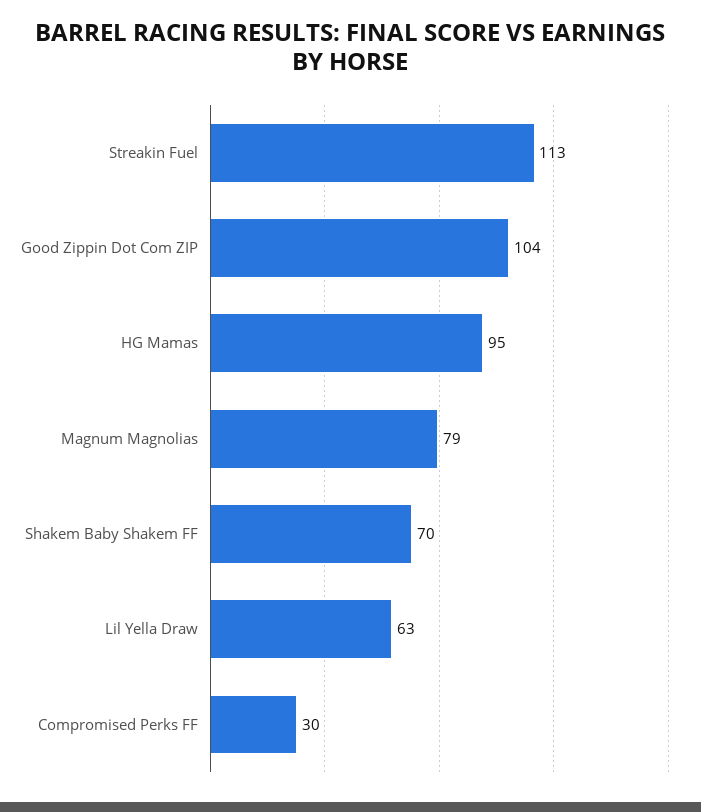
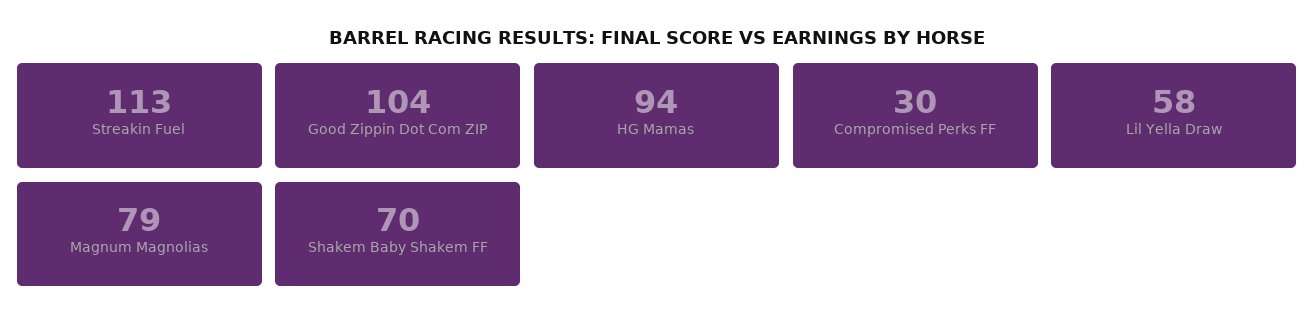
  {
    "Streakin Fuel": 113,
    "Good Zippin Dot Com ZIP": 104,
-   "HG Mamas": 95,
+   "HG Mamas": 94,
    "Magnum Magnolias": 79,
    "Shakem Baby Shakem FF": 70,
-   "Lil Yella Draw": 63,
+   "Lil Yella Draw": 58,
    "Compromised Perks FF": 30
  }

